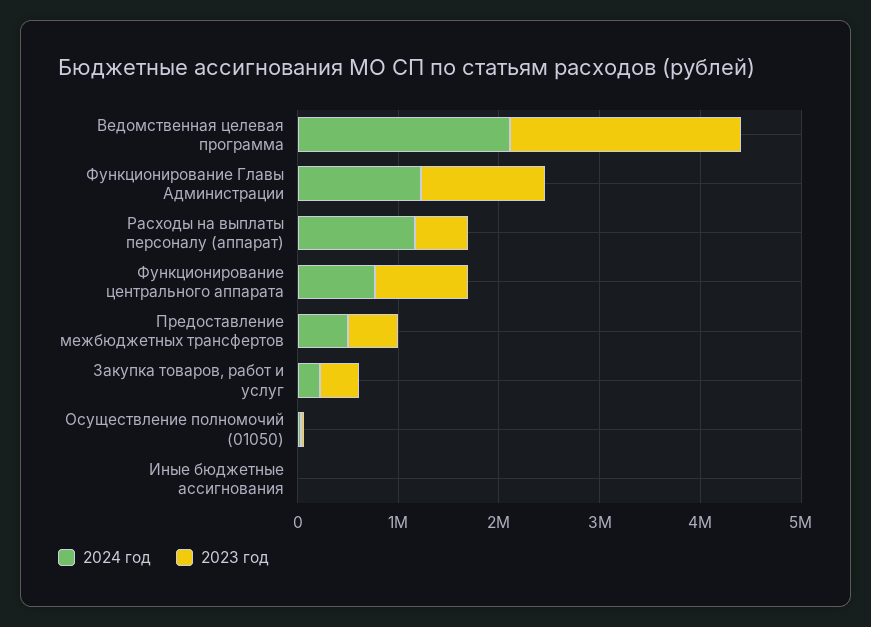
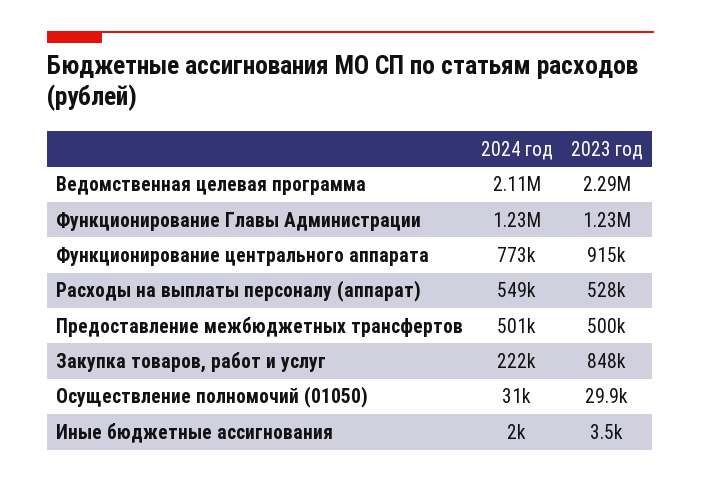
  {
    "2024 год": {
      "Ведомственная целевая программа": 2110000,
      "Функционирование Главы Администрации": 1230000,
-     "Расходы на выплаты персоналу (аппарат)": 1200000,
+     "Расходы на выплаты персоналу (аппарат)": 549000,
      "Функционирование центрального аппарата": 773000,
      "Предоставление межбюджетных трансфертов": 501000,
      "Закупка товаров, работ и услуг": 222000,
      "Осуществление полномочий (01050)": 31000,
      "Иные бюджетные ассигнования": 2000
    },
    "2023 год": {
      "Ведомственная целевая программа": 2290000,
      "Функционирование Главы Администрации": 1230000,
      "Расходы на выплаты персоналу (аппарат)": 528000,
      "Функционирование центрального аппарата": 915000,
      "Предоставление межбюджетных трансфертов": 500000,
-     "Закупка товаров, работ и услуг": 400000,
+     "Закупка товаров, работ и услуг": 848000,
      "Осуществление полномочий (01050)": 29900,
      "Иные бюджетные ассигнования": 3500
    }
  }

